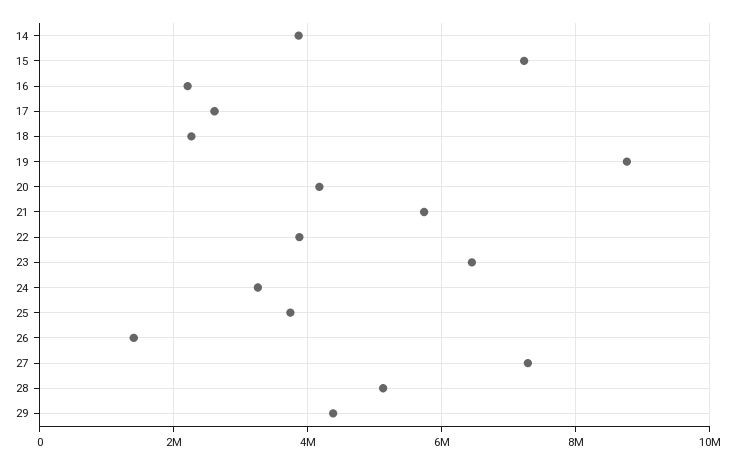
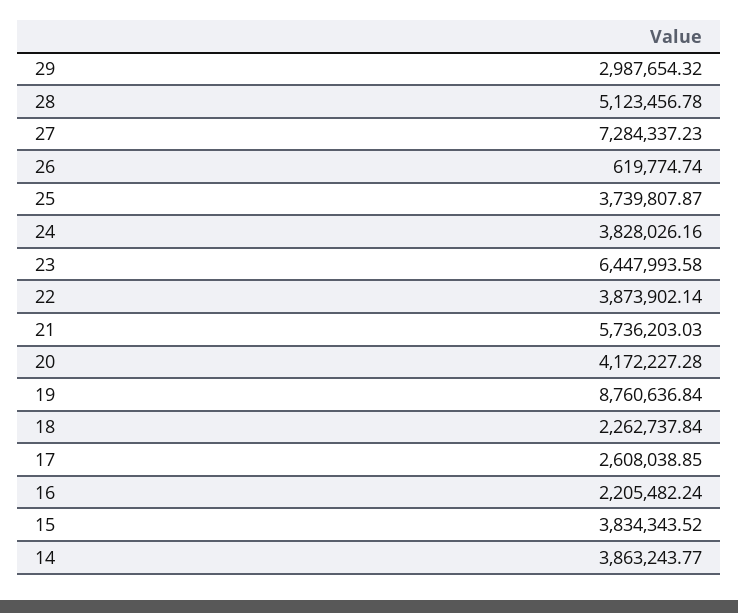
  {
    "14": 3863243.77,
-   "15": 7200000,
+   "15": 3834343.52,
    "16": 2205482.24,
    "17": 2608038.85,
    "18": 2262737.84,
    "19": 8760636.84,
    "20": 4172227.28,
    "21": 5736203.03,
    "22": 3873902.14,
    "23": 6447993.58,
-   "24": 3200000,
+   "24": 3828026.16,
    "25": 3739807.87,
-   "26": 1400000,
+   "26": 619774.74,
    "27": 7284337.23,
    "28": 5123456.78,
-   "29": 4400000
+   "29": 2987654.32
  }

